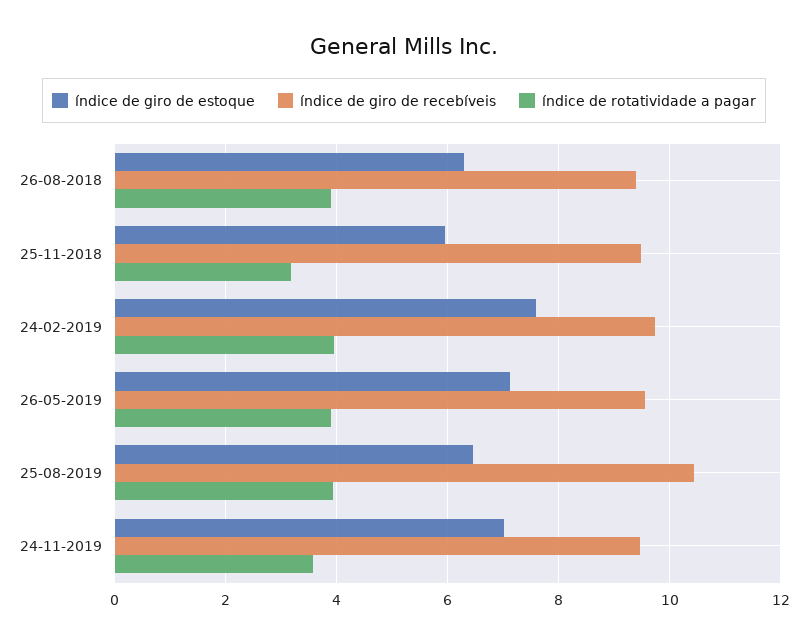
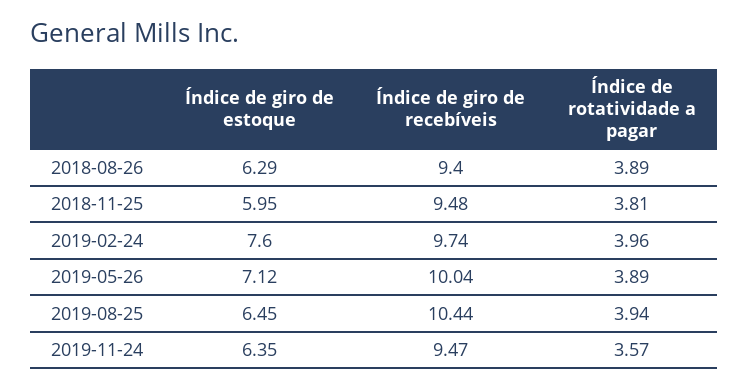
  {
    "índice de giro de estoque": {
      "26-08-2018": 6.29,
      "25-11-2018": 5.95,
      "24-02-2019": 7.6,
      "26-05-2019": 7.12,
      "25-08-2019": 6.45,
-     "24-11-2019": 7
+     "24-11-2019": 6.35
    },
    "índice de giro de recebíveis": {
      "26-08-2018": 9.4,
      "25-11-2018": 9.48,
      "24-02-2019": 9.74,
-     "26-05-2019": 9.6,
+     "26-05-2019": 10.04,
      "25-08-2019": 10.44,
      "24-11-2019": 9.47
    },
    "índice de rotatividade a pagar": {
      "26-08-2018": 3.89,
-     "25-11-2018": 3.2,
+     "25-11-2018": 3.81,
      "24-02-2019": 3.96,
      "26-05-2019": 3.89,
      "25-08-2019": 3.94,
      "24-11-2019": 3.57
    }
  }

